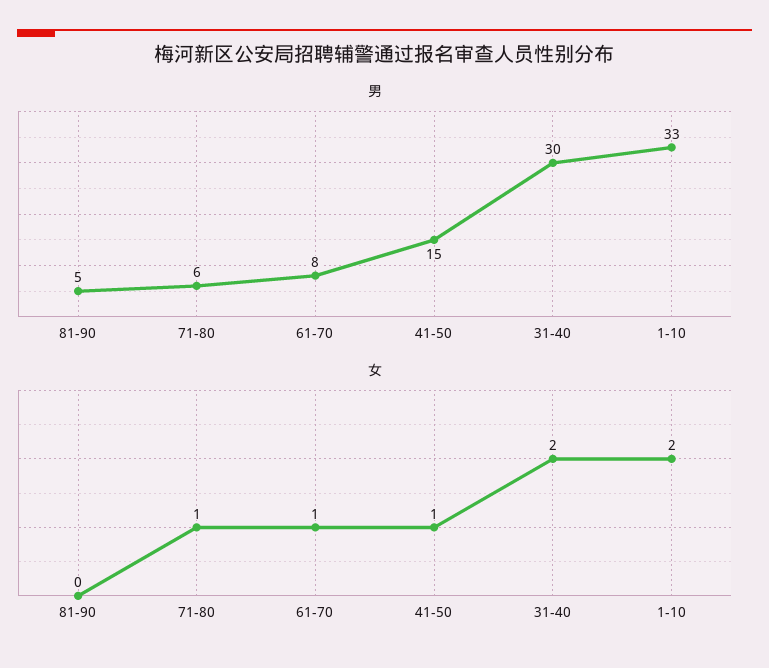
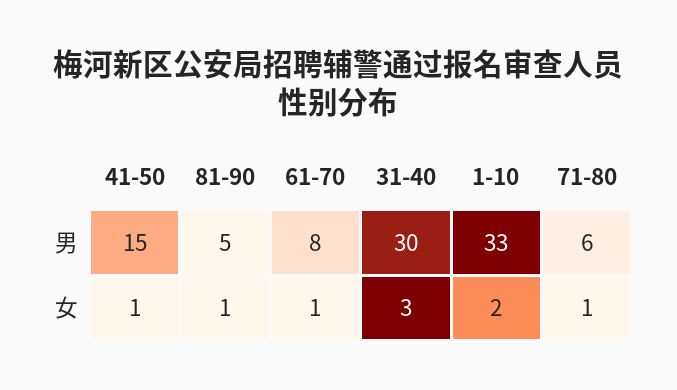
  {
    "男": {
      "81-90": 5,
      "71-80": 6,
      "61-70": 8,
      "41-50": 15,
      "31-40": 30,
      "1-10": 33
    },
    "女": {
-     "81-90": 0,
+     "81-90": 1,
      "71-80": 1,
      "61-70": 1,
      "41-50": 1,
-     "31-40": 2,
+     "31-40": 3,
      "1-10": 2
    }
  }

